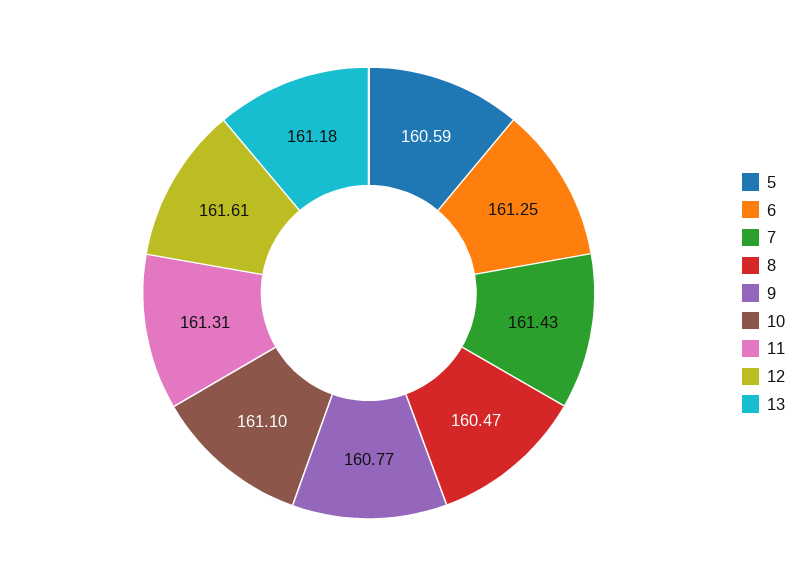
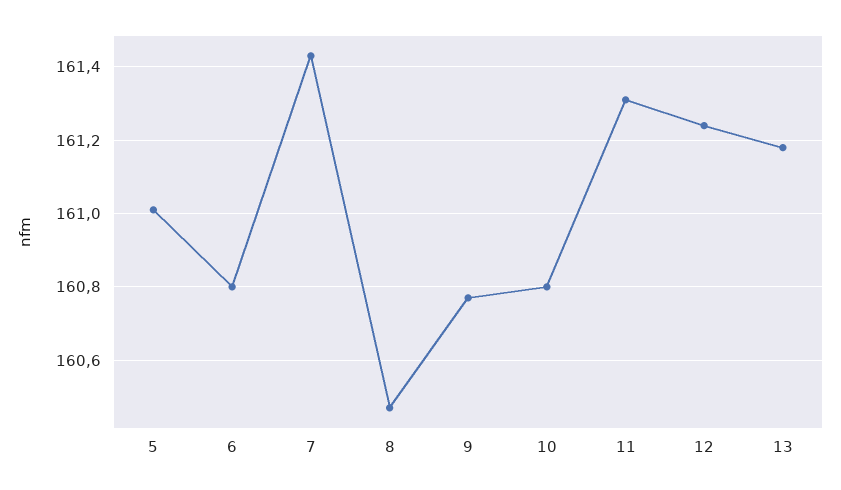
  {
-   "5": 160.59,
+   "5": 161,
-   "6": 161.25,
+   "6": 160.8,
    "7": 161.43,
    "8": 160.47,
    "9": 160.77,
-   "10": 161.1,
+   "10": 160.8,
    "11": 161.31,
-   "12": 161.61,
+   "12": 161.25,
    "13": 161.18
  }

